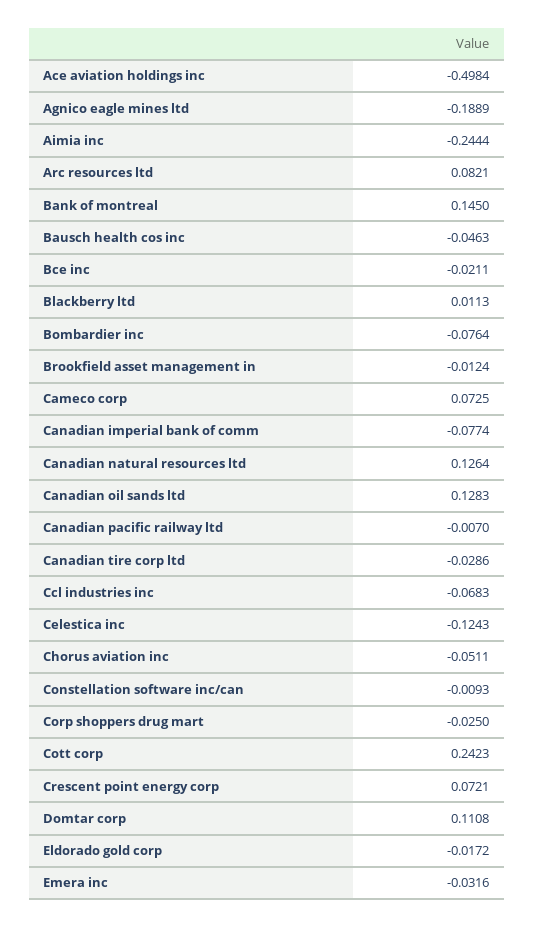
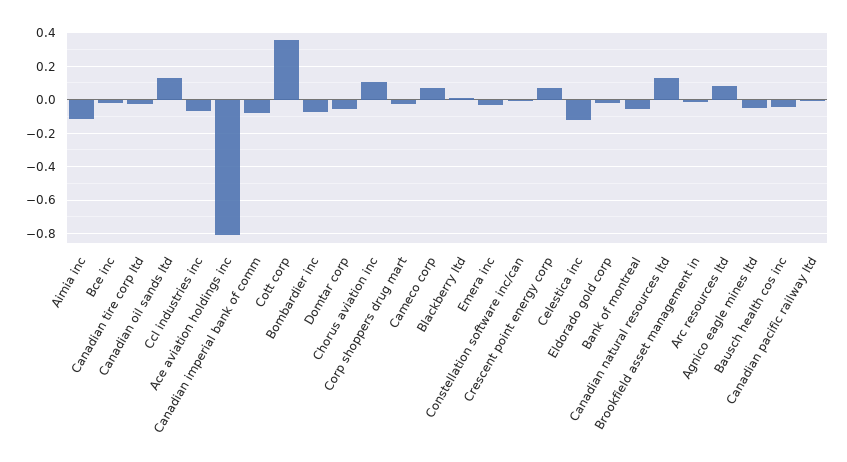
  {
-   "Ace aviation holdings inc": -0.4984,
+   "Ace aviation holdings inc": -0.8,
-   "Agnico eagle mines ltd": -0.1889,
+   "Agnico eagle mines ltd": -0.05,
-   "Aimia inc": -0.2444,
+   "Aimia inc": -0.1,
    "Arc resources ltd": 0.0821,
-   "Bank of montreal": 0.145,
+   "Bank of montreal": -0.05,
    "Bausch health cos inc": -0.0463,
    "Bce inc": -0.0211,
    "Blackberry ltd": 0.0113,
    "Bombardier inc": -0.0764,
    "Brookfield asset management in": -0.0124,
    "Cameco corp": 0.0725,
    "Canadian imperial bank of comm": -0.0774,
    "Canadian natural resources ltd": 0.1264,
    "Canadian oil sands ltd": 0.1283,
    "Canadian pacific railway ltd": -0.007,
    "Canadian tire corp ltd": -0.0286,
    "Ccl industries inc": -0.0683,
    "Celestica inc": -0.1243,
-   "Chorus aviation inc": -0.0511,
+   "Chorus aviation inc": 0.1,
    "Constellation software inc/can": -0.0093,
    "Corp shoppers drug mart": -0.025,
-   "Cott corp": 0.2423,
+   "Cott corp": 0.35,
    "Crescent point energy corp": 0.0721,
-   "Domtar corp": 0.1108,
+   "Domtar corp": -0.05,
    "Eldorado gold corp": -0.0172,
    "Emera inc": -0.0316
  }

